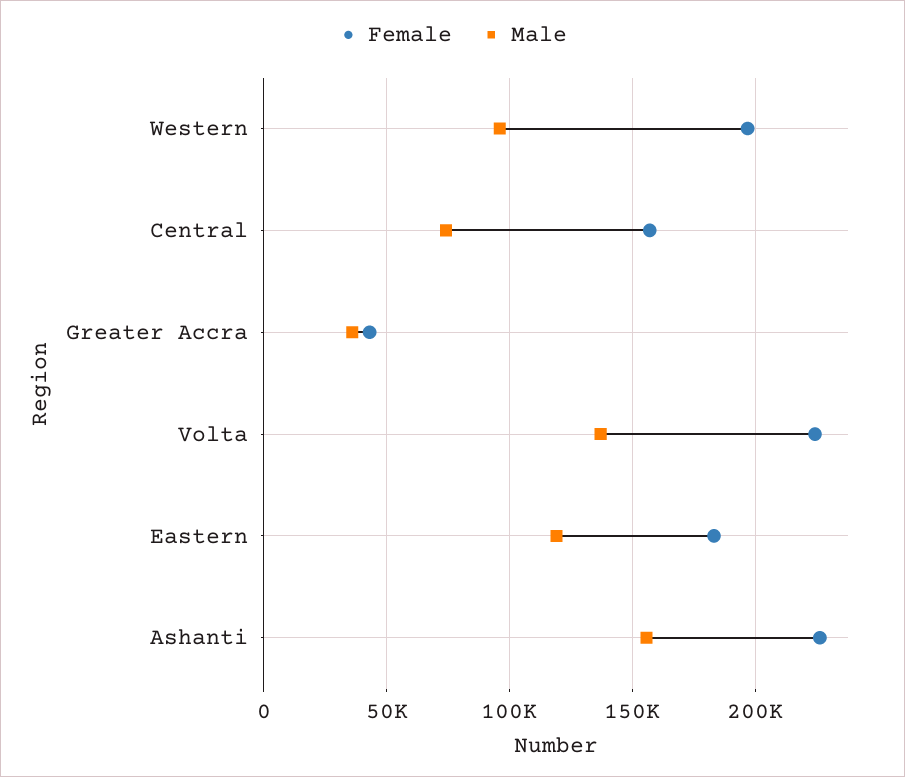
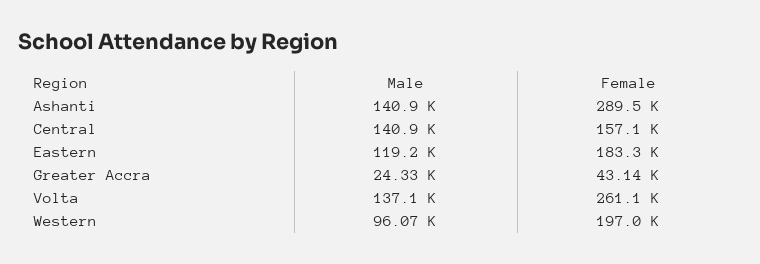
  {
    "Female": {
      "Western": 197000,
      "Central": 157100,
      "Greater Accra": 43140,
-     "Volta": 225000,
+     "Volta": 261100,
      "Eastern": 183300,
-     "Ashanti": 225000
+     "Ashanti": 289500
    },
    "Male": {
      "Western": 96070,
-     "Central": 75000,
+     "Central": 140900,
-     "Greater Accra": 35000,
+     "Greater Accra": 24330,
      "Volta": 137100,
      "Eastern": 119200,
-     "Ashanti": 155000
+     "Ashanti": 140900
    }
  }

